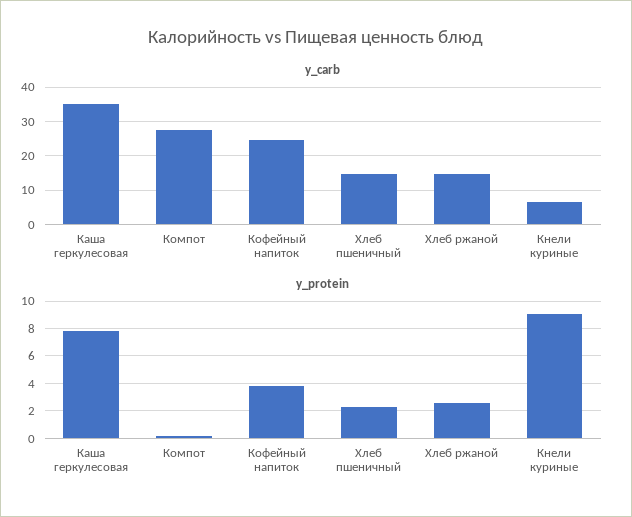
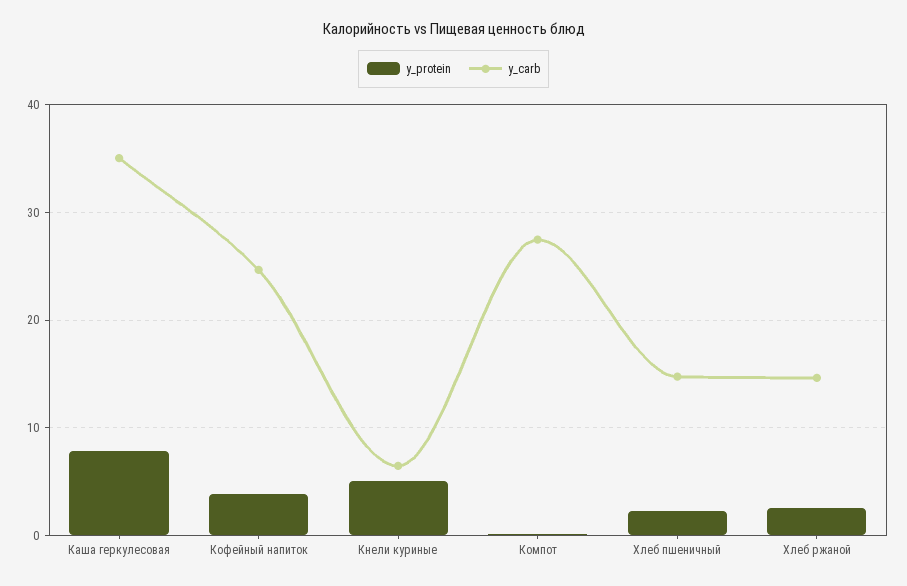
  {
    "y_carb": {
      "Каша геркулесовая": 35,
      "Компот": 27,
      "Кофейный напиток": 25,
      "Хлеб пшеничный": 15,
      "Хлеб ржаной": 15,
      "Кнели куриные": 6
    },
    "y_protein": {
      "Каша геркулесовая": 8,
      "Компот": 0,
      "Кофейный напиток": 4,
      "Хлеб пшеничный": 2.5,
      "Хлеб ржаной": 2.5,
-     "Кнели куриные": 9
+     "Кнели куриные": 5
    }
  }

